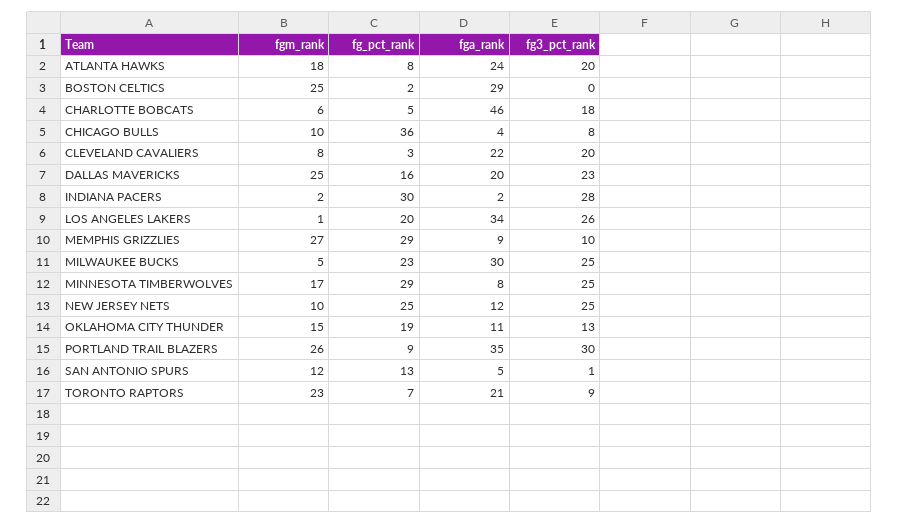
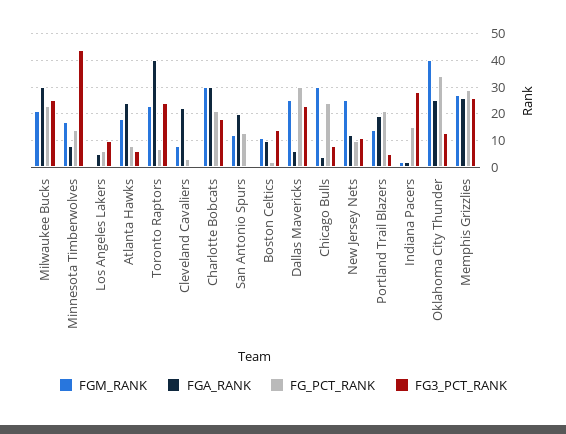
  {
    "fgm_rank": {
      "ATLANTA HAWKS": 18,
-     "BOSTON CELTICS": 25,
+     "BOSTON CELTICS": 10,
-     "CHARLOTTE BOBCATS": 6,
+     "CHARLOTTE BOBCATS": 30,
-     "CHICAGO BULLS": 10,
+     "CHICAGO BULLS": 30,
      "CLEVELAND CAVALIERS": 8,
      "DALLAS MAVERICKS": 25,
      "INDIANA PACERS": 2,
      "LOS ANGELES LAKERS": 1,
      "MEMPHIS GRIZZLIES": 27,
-     "MILWAUKEE BUCKS": 5,
+     "MILWAUKEE BUCKS": 20,
      "MINNESOTA TIMBERWOLVES": 17,
-     "NEW JERSEY NETS": 10,
+     "NEW JERSEY NETS": 25,
-     "OKLAHOMA CITY THUNDER": 15,
+     "OKLAHOMA CITY THUNDER": 40,
-     "PORTLAND TRAIL BLAZERS": 26,
+     "PORTLAND TRAIL BLAZERS": 15,
      "SAN ANTONIO SPURS": 12,
      "TORONTO RAPTORS": 23
    },
    "fg_pct_rank": {
      "ATLANTA HAWKS": 8,
      "BOSTON CELTICS": 2,
-     "CHARLOTTE BOBCATS": 5,
+     "CHARLOTTE BOBCATS": 20,
-     "CHICAGO BULLS": 36,
+     "CHICAGO BULLS": 25,
      "CLEVELAND CAVALIERS": 3,
-     "DALLAS MAVERICKS": 16,
+     "DALLAS MAVERICKS": 30,
-     "INDIANA PACERS": 30,
+     "INDIANA PACERS": 15,
-     "LOS ANGELES LAKERS": 20,
+     "LOS ANGELES LAKERS": 5,
      "MEMPHIS GRIZZLIES": 29,
      "MILWAUKEE BUCKS": 23,
-     "MINNESOTA TIMBERWOLVES": 29,
+     "MINNESOTA TIMBERWOLVES": 15,
-     "NEW JERSEY NETS": 25,
+     "NEW JERSEY NETS": 10,
-     "OKLAHOMA CITY THUNDER": 19,
+     "OKLAHOMA CITY THUNDER": 35,
-     "PORTLAND TRAIL BLAZERS": 9,
+     "PORTLAND TRAIL BLAZERS": 20,
      "SAN ANTONIO SPURS": 13,
      "TORONTO RAPTORS": 7
    },
    "fga_rank": {
      "ATLANTA HAWKS": 24,
-     "BOSTON CELTICS": 29,
+     "BOSTON CELTICS": 10,
-     "CHARLOTTE BOBCATS": 46,
+     "CHARLOTTE BOBCATS": 30,
      "CHICAGO BULLS": 4,
      "CLEVELAND CAVALIERS": 22,
-     "DALLAS MAVERICKS": 20,
+     "DALLAS MAVERICKS": 5,
      "INDIANA PACERS": 2,
-     "LOS ANGELES LAKERS": 34,
+     "LOS ANGELES LAKERS": 5,
-     "MEMPHIS GRIZZLIES": 9,
+     "MEMPHIS GRIZZLIES": 25,
      "MILWAUKEE BUCKS": 30,
      "MINNESOTA TIMBERWOLVES": 8,
      "NEW JERSEY NETS": 12,
-     "OKLAHOMA CITY THUNDER": 11,
+     "OKLAHOMA CITY THUNDER": 25,
-     "PORTLAND TRAIL BLAZERS": 35,
+     "PORTLAND TRAIL BLAZERS": 20,
-     "SAN ANTONIO SPURS": 5,
+     "SAN ANTONIO SPURS": 20,
-     "TORONTO RAPTORS": 21
+     "TORONTO RAPTORS": 40
    },
    "fg3_pct_rank": {
-     "ATLANTA HAWKS": 20,
+     "ATLANTA HAWKS": 5,
-     "BOSTON CELTICS": 0,
+     "BOSTON CELTICS": 15,
      "CHARLOTTE BOBCATS": 18,
      "CHICAGO BULLS": 8,
-     "CLEVELAND CAVALIERS": 20,
+     "CLEVELAND CAVALIERS": 0,
      "DALLAS MAVERICKS": 23,
      "INDIANA PACERS": 28,
-     "LOS ANGELES LAKERS": 26,
+     "LOS ANGELES LAKERS": 10,
-     "MEMPHIS GRIZZLIES": 10,
+     "MEMPHIS GRIZZLIES": 25,
      "MILWAUKEE BUCKS": 25,
-     "MINNESOTA TIMBERWOLVES": 25,
+     "MINNESOTA TIMBERWOLVES": 45,
-     "NEW JERSEY NETS": 25,
+     "NEW JERSEY NETS": 10,
      "OKLAHOMA CITY THUNDER": 13,
-     "PORTLAND TRAIL BLAZERS": 30,
+     "PORTLAND TRAIL BLAZERS": 5,
      "SAN ANTONIO SPURS": 1,
-     "TORONTO RAPTORS": 9
+     "TORONTO RAPTORS": 25
    }
  }

